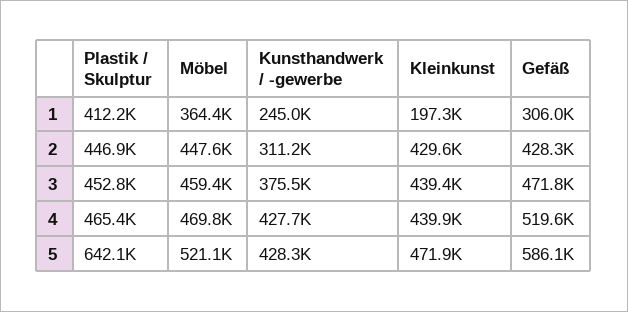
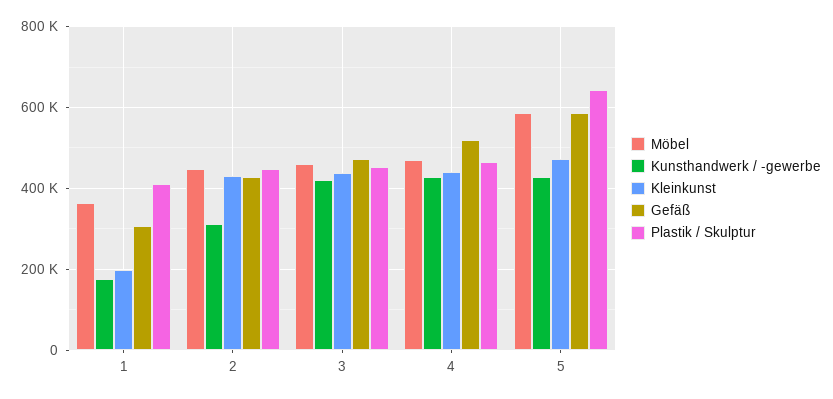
  {
    "Plastik / Skulptur": {
      "1": 412200,
      "2": 446900,
      "3": 452800,
      "4": 465400,
      "5": 642100
    },
    "Möbel": {
      "1": 364400,
      "2": 447600,
      "3": 459400,
      "4": 469800,
-     "5": 521100
+     "5": 580000
    },
    "Kunsthandwerk / -gewerbe": {
-     "1": 245000,
+     "1": 180000,
      "2": 311200,
-     "3": 375500,
+     "3": 420000,
      "4": 427700,
      "5": 428300
    },
    "Kleinkunst": {
      "1": 197300,
      "2": 429600,
      "3": 439400,
      "4": 439900,
      "5": 471900
    },
    "Gefäß": {
      "1": 306000,
      "2": 428300,
      "3": 471800,
      "4": 519600,
      "5": 586100
    }
  }

